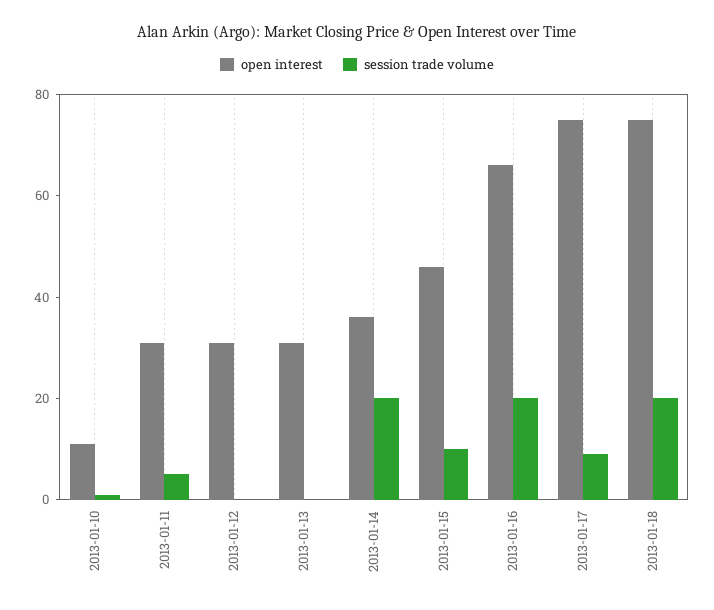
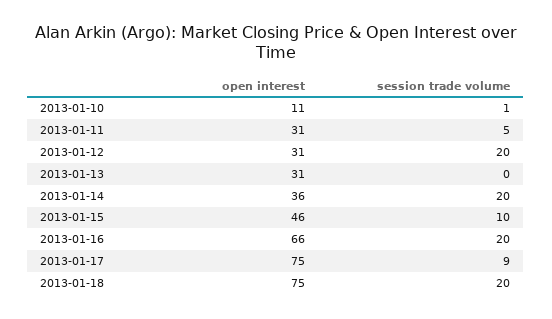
  {
    "open interest": {
      "2013-01-10": 11,
      "2013-01-11": 31,
      "2013-01-12": 31,
      "2013-01-13": 31,
      "2013-01-14": 36,
      "2013-01-15": 46,
      "2013-01-16": 66,
      "2013-01-17": 75,
      "2013-01-18": 75
    },
    "session trade volume": {
      "2013-01-10": 1,
      "2013-01-11": 5,
-     "2013-01-12": 0,
+     "2013-01-12": 20,
      "2013-01-13": 0,
      "2013-01-14": 20,
      "2013-01-15": 10,
      "2013-01-16": 20,
      "2013-01-17": 9,
      "2013-01-18": 20
    }
  }

